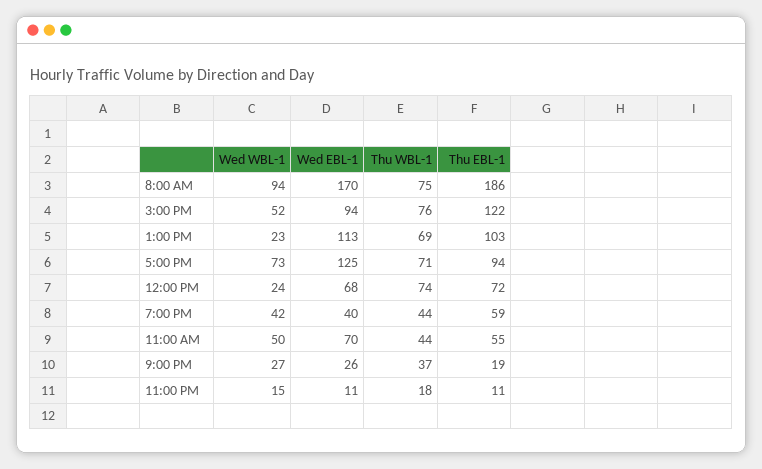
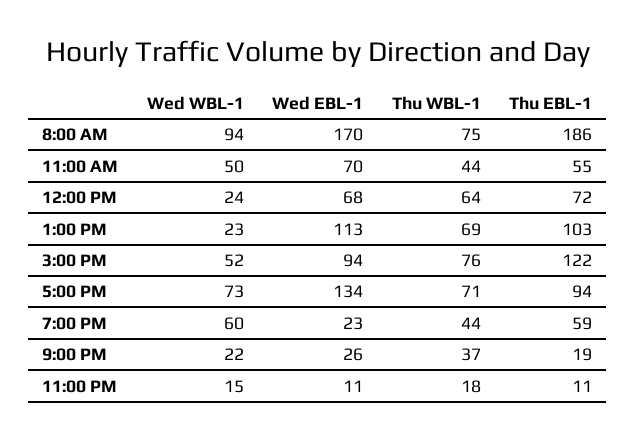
  {
    "Wed WBL-1": {
      "8:00 AM": 94,
      "3:00 PM": 52,
      "1:00 PM": 23,
      "5:00 PM": 73,
      "12:00 PM": 24,
-     "7:00 PM": 42,
+     "7:00 PM": 60,
      "11:00 AM": 50,
-     "9:00 PM": 27,
+     "9:00 PM": 22,
      "11:00 PM": 15
    },
    "Wed EBL-1": {
      "8:00 AM": 170,
      "3:00 PM": 94,
      "1:00 PM": 113,
-     "5:00 PM": 125,
+     "5:00 PM": 134,
      "12:00 PM": 68,
-     "7:00 PM": 40,
+     "7:00 PM": 23,
      "11:00 AM": 70,
      "9:00 PM": 26,
      "11:00 PM": 11
    },
    "Thu WBL-1": {
      "8:00 AM": 75,
      "3:00 PM": 76,
      "1:00 PM": 69,
      "5:00 PM": 71,
-     "12:00 PM": 74,
+     "12:00 PM": 64,
      "7:00 PM": 44,
      "11:00 AM": 44,
      "9:00 PM": 37,
      "11:00 PM": 18
    },
    "Thu EBL-1": {
      "8:00 AM": 186,
      "3:00 PM": 122,
      "1:00 PM": 103,
      "5:00 PM": 94,
      "12:00 PM": 72,
      "7:00 PM": 59,
      "11:00 AM": 55,
      "9:00 PM": 19,
      "11:00 PM": 11
    }
  }

